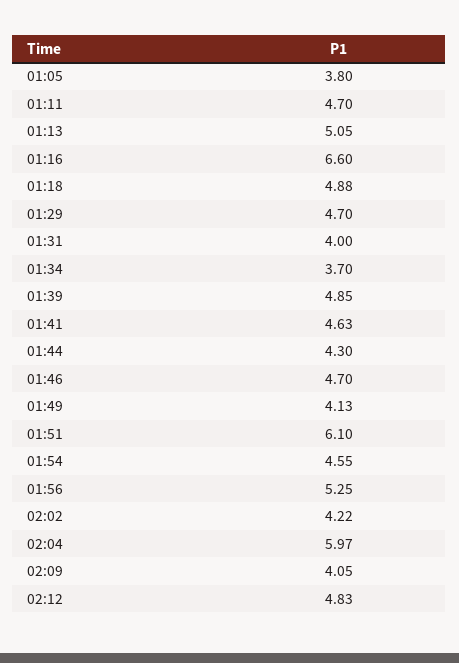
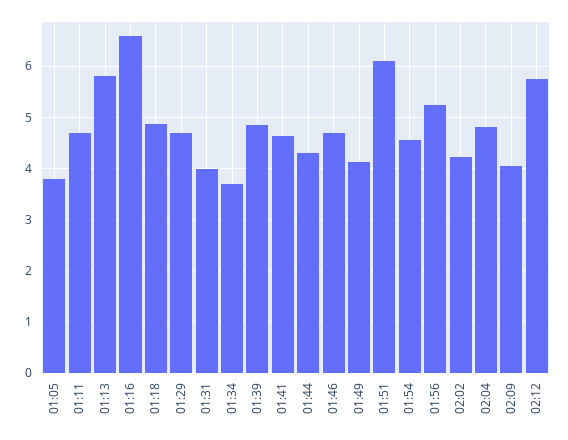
  {
    "01:05": 3.8,
    "01:11": 4.7,
-   "01:13": 5.05,
+   "01:13": 5.8,
    "01:16": 6.6,
    "01:18": 4.88,
    "01:29": 4.7,
    "01:31": 4,
    "01:34": 3.7,
    "01:39": 4.85,
    "01:41": 4.63,
    "01:44": 4.3,
    "01:46": 4.7,
    "01:49": 4.13,
    "01:51": 6.1,
    "01:54": 4.55,
    "01:56": 5.25,
    "02:02": 4.22,
-   "02:04": 5.97,
+   "02:04": 4.8,
    "02:09": 4.05,
-   "02:12": 4.83
+   "02:12": 5.8
  }

